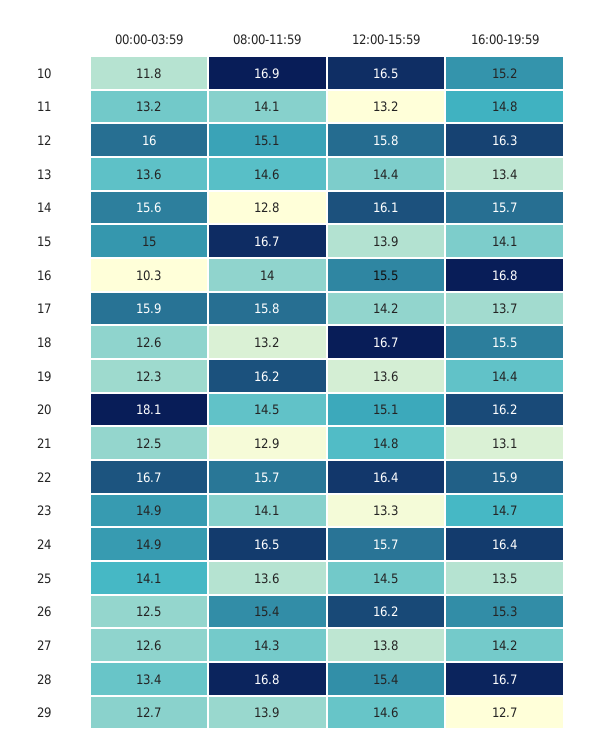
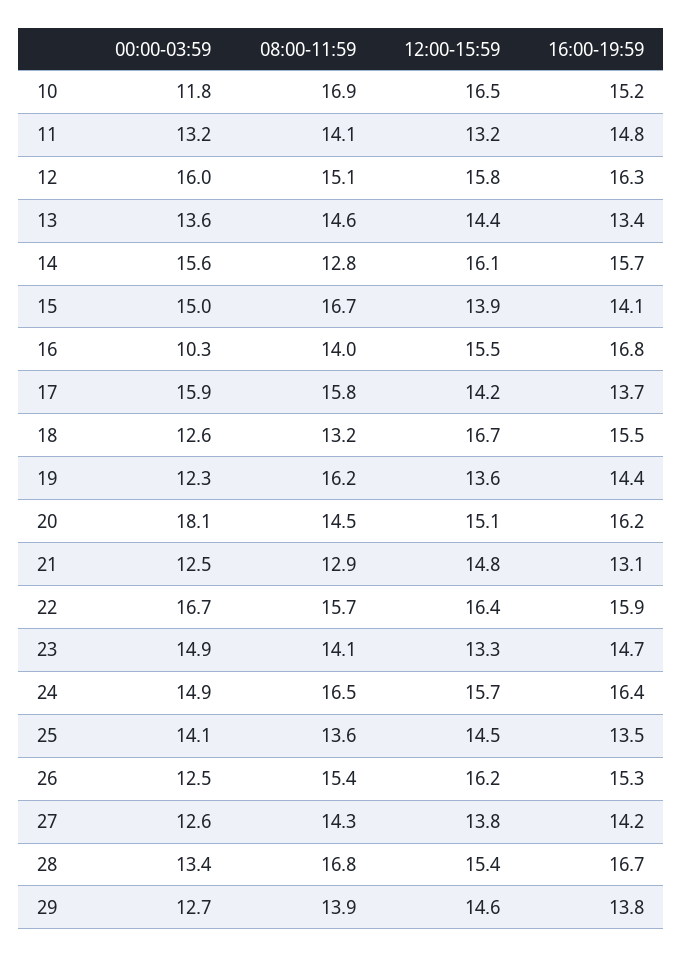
  {
    "00:00-03:59": {
      "10": 11.8,
      "11": 13.2,
      "12": 16,
      "13": 13.6,
      "14": 15.6,
      "15": 15,
      "16": 10.3,
      "17": 15.9,
      "18": 12.6,
      "19": 12.3,
      "20": 18.1,
      "21": 12.5,
      "22": 16.7,
      "23": 14.9,
      "24": 14.9,
      "25": 14.1,
      "26": 12.5,
      "27": 12.6,
      "28": 13.4,
      "29": 12.7
    },
    "08:00-11:59": {
      "10": 16.9,
      "11": 14.1,
      "12": 15.1,
      "13": 14.6,
      "14": 12.8,
      "15": 16.7,
      "16": 14,
      "17": 15.8,
      "18": 13.2,
      "19": 16.2,
      "20": 14.5,
      "21": 12.9,
      "22": 15.7,
      "23": 14.1,
      "24": 16.5,
      "25": 13.6,
      "26": 15.4,
      "27": 14.3,
      "28": 16.8,
      "29": 13.9
    },
    "12:00-15:59": {
      "10": 16.5,
      "11": 13.2,
      "12": 15.8,
      "13": 14.4,
      "14": 16.1,
      "15": 13.9,
      "16": 15.5,
      "17": 14.2,
      "18": 16.7,
      "19": 13.6,
      "20": 15.1,
      "21": 14.8,
      "22": 16.4,
      "23": 13.3,
      "24": 15.7,
      "25": 14.5,
      "26": 16.2,
      "27": 13.8,
      "28": 15.4,
      "29": 14.6
    },
    "16:00-19:59": {
      "10": 15.2,
      "11": 14.8,
      "12": 16.3,
      "13": 13.4,
      "14": 15.7,
      "15": 14.1,
      "16": 16.8,
      "17": 13.7,
      "18": 15.5,
      "19": 14.4,
      "20": 16.2,
      "21": 13.1,
      "22": 15.9,
      "23": 14.7,
      "24": 16.4,
      "25": 13.5,
      "26": 15.3,
      "27": 14.2,
      "28": 16.7,
-     "29": 12.7
+     "29": 13.8
    }
  }

